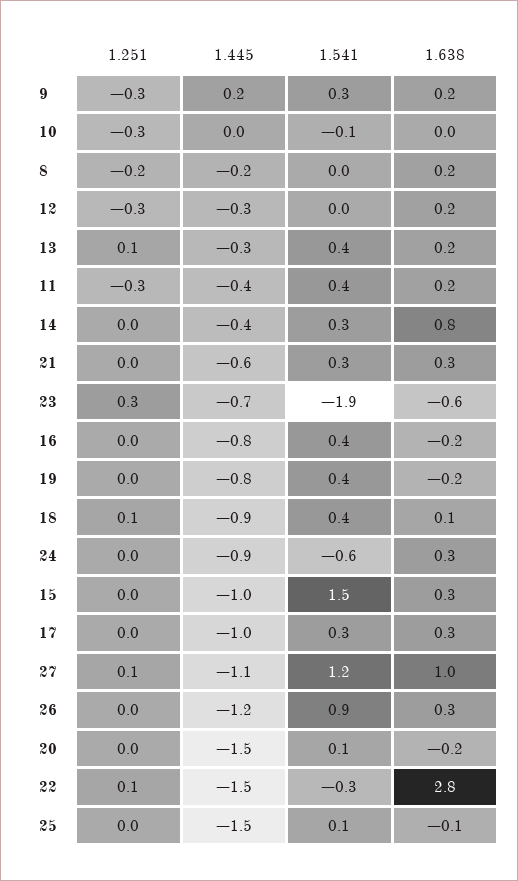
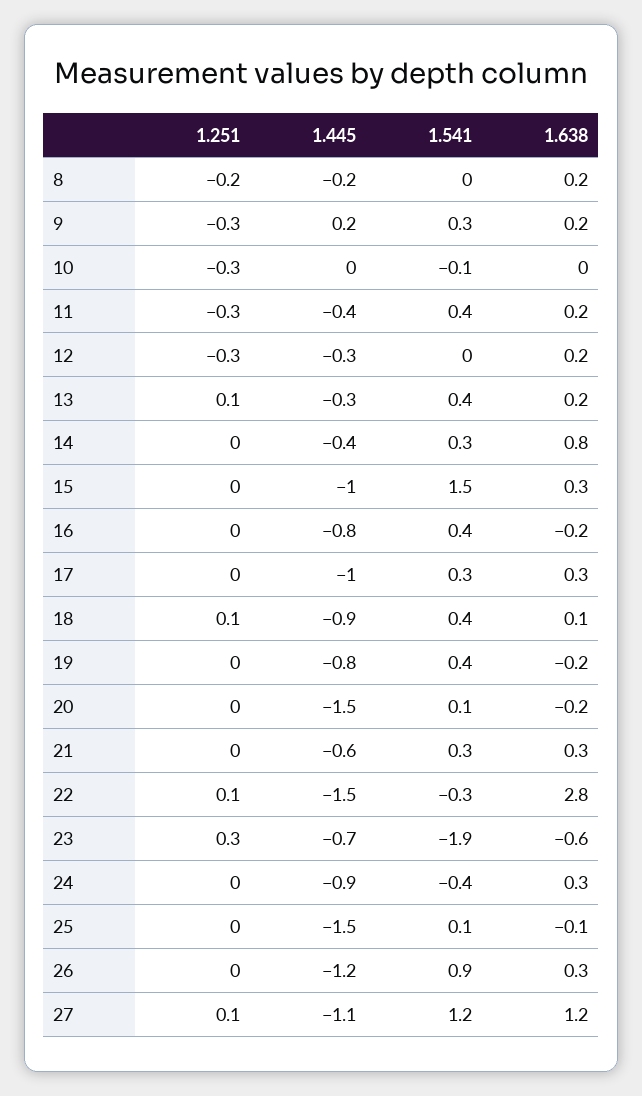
  {
    "1.251": {
      "9": -0.3,
      "10": -0.3,
      "8": -0.2,
      "12": -0.3,
      "13": 0.1,
      "11": -0.3,
      "14": 0,
      "21": 0,
      "23": 0.3,
      "16": 0,
      "19": 0,
      "18": 0.1,
      "24": 0,
      "15": 0,
      "17": 0,
      "27": 0.1,
      "26": 0,
      "20": 0,
      "22": 0.1,
      "25": 0
    },
    "1.445": {
      "9": 0.2,
      "10": 0,
      "8": -0.2,
      "12": -0.3,
      "13": -0.3,
      "11": -0.4,
      "14": -0.4,
      "21": -0.6,
      "23": -0.7,
      "16": -0.8,
      "19": -0.8,
      "18": -0.9,
      "24": -0.9,
      "15": -1,
      "17": -1,
      "27": -1.1,
      "26": -1.2,
      "20": -1.5,
      "22": -1.5,
      "25": -1.5
    },
    "1.541": {
      "9": 0.3,
      "10": -0.1,
      "8": 0,
      "12": 0,
      "13": 0.4,
      "11": 0.4,
      "14": 0.3,
      "21": 0.3,
      "23": -1.9,
      "16": 0.4,
      "19": 0.4,
      "18": 0.4,
-     "24": -0.6,
+     "24": -0.4,
      "15": 1.5,
      "17": 0.3,
      "27": 1.2,
      "26": 0.9,
      "20": 0.1,
      "22": -0.3,
      "25": 0.1
    },
    "1.638": {
      "9": 0.2,
      "10": 0,
      "8": 0.2,
      "12": 0.2,
      "13": 0.2,
      "11": 0.2,
      "14": 0.8,
      "21": 0.3,
      "23": -0.6,
      "16": -0.2,
      "19": -0.2,
      "18": 0.1,
      "24": 0.3,
      "15": 0.3,
      "17": 0.3,
-     "27": 1,
+     "27": 1.2,
      "26": 0.3,
      "20": -0.2,
      "22": 2.8,
      "25": -0.1
    }
  }

